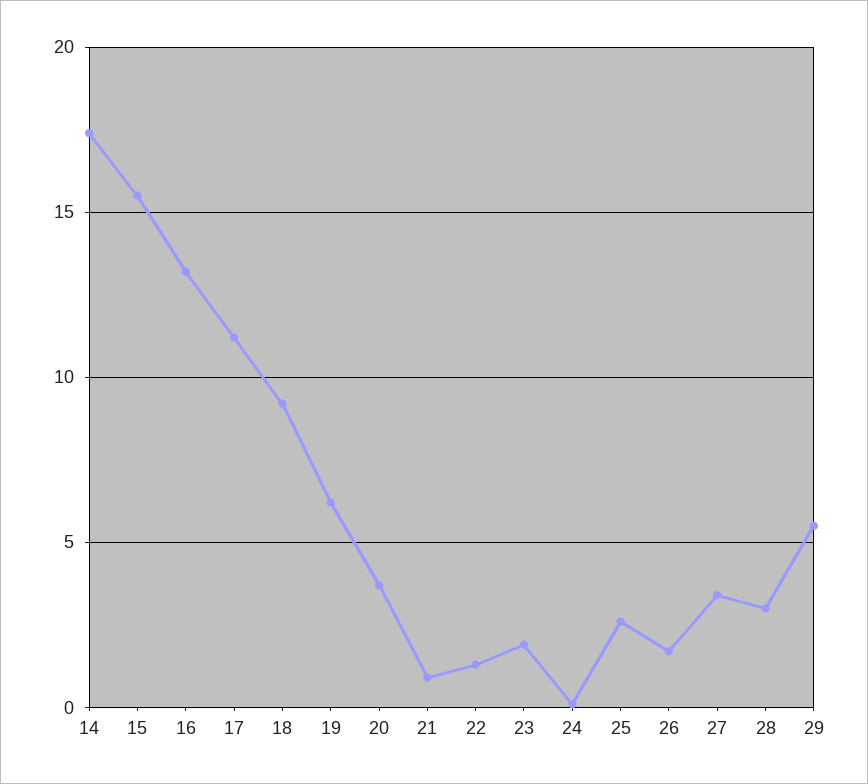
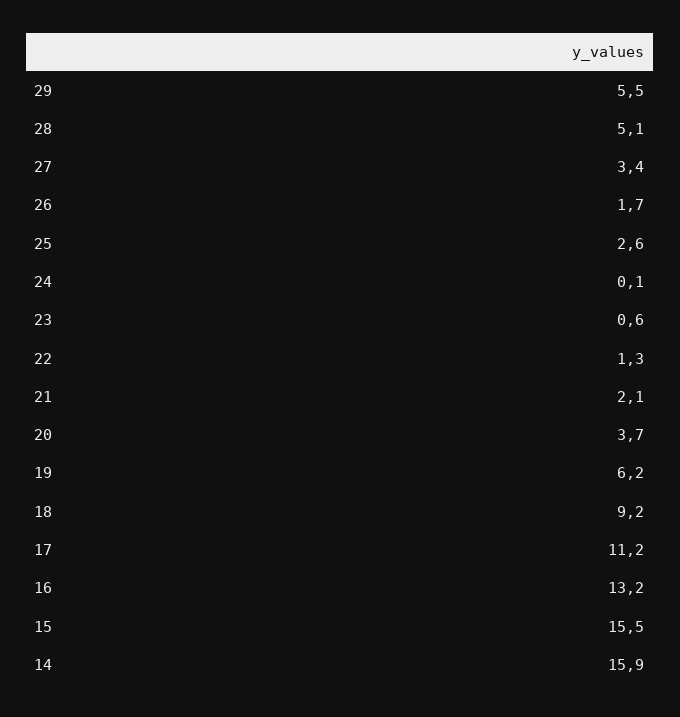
  {
-   "14": 17.5,
+   "14": 15.9,
    "15": 15.5,
    "16": 13.2,
    "17": 11.2,
    "18": 9.2,
    "19": 6.2,
    "20": 3.7,
-   "21": 1,
+   "21": 2.1,
    "22": 1.3,
-   "23": 2,
+   "23": 0.6,
    "24": 0.1,
    "25": 2.6,
    "26": 1.7,
    "27": 3.4,
-   "28": 3,
+   "28": 5.1,
    "29": 5.5
  }

